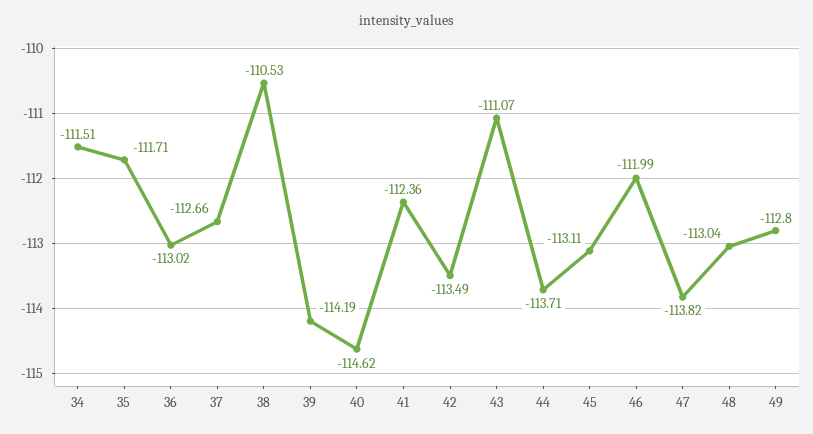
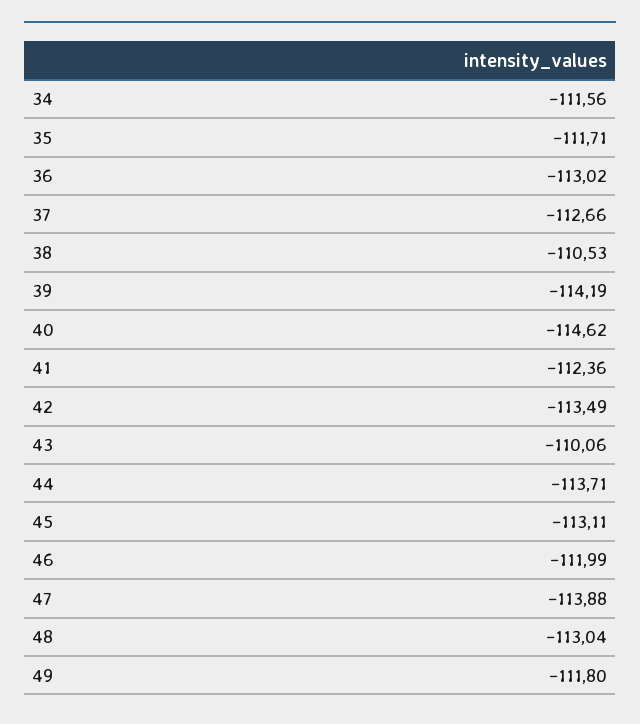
  {
-   "34": -111.51,
+   "34": -111.56,
    "35": -111.71,
    "36": -113.02,
    "37": -112.66,
    "38": -110.53,
    "39": -114.19,
    "40": -114.62,
    "41": -112.36,
    "42": -113.49,
-   "43": -111.07,
+   "43": -110.06,
    "44": -113.71,
    "45": -113.11,
    "46": -111.99,
-   "47": -113.82,
+   "47": -113.88,
    "48": -113.04,
-   "49": -112.8
+   "49": -111.8
  }

